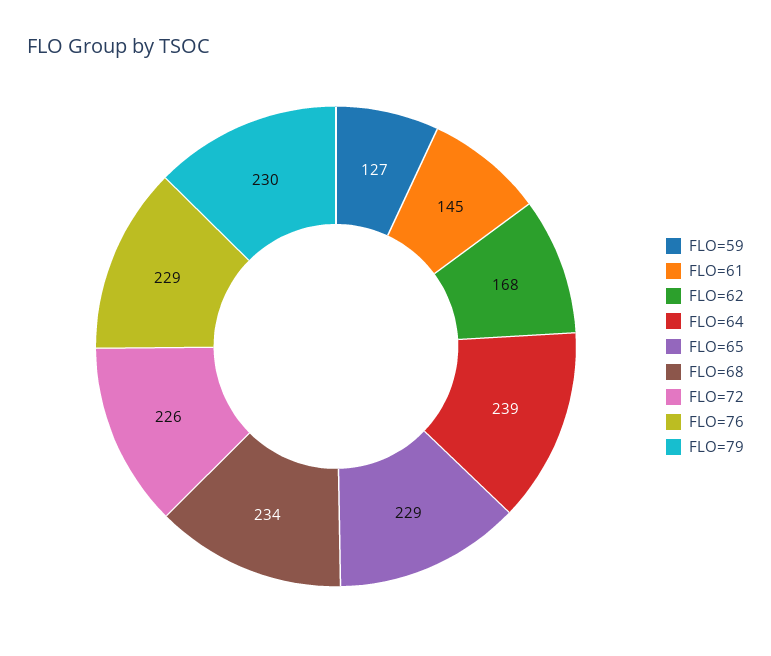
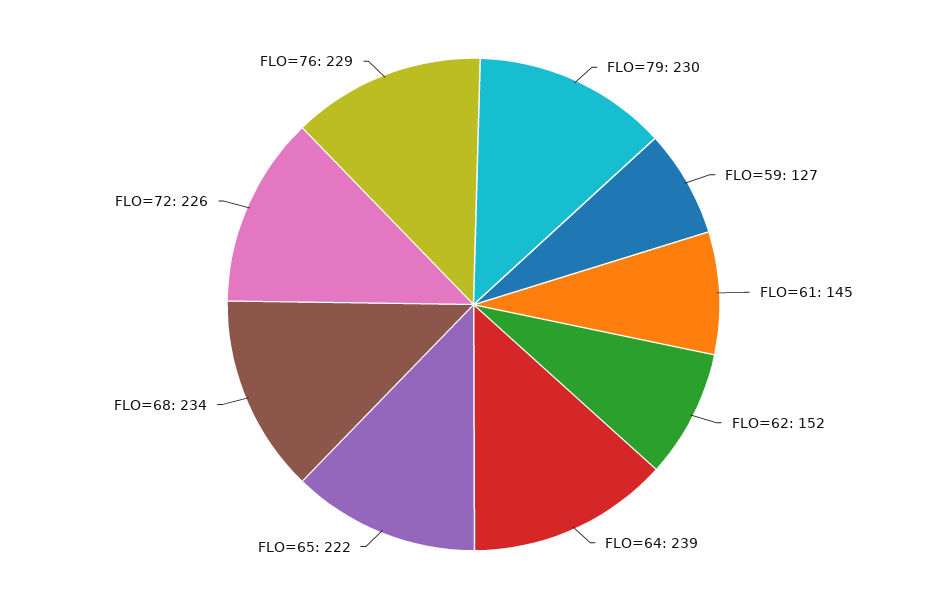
  {
    "FLO=59": 127,
    "FLO=61": 145,
-   "FLO=62": 168,
+   "FLO=62": 152,
    "FLO=64": 239,
-   "FLO=65": 229,
+   "FLO=65": 222,
    "FLO=68": 234,
    "FLO=72": 226,
    "FLO=76": 229,
    "FLO=79": 230
  }

